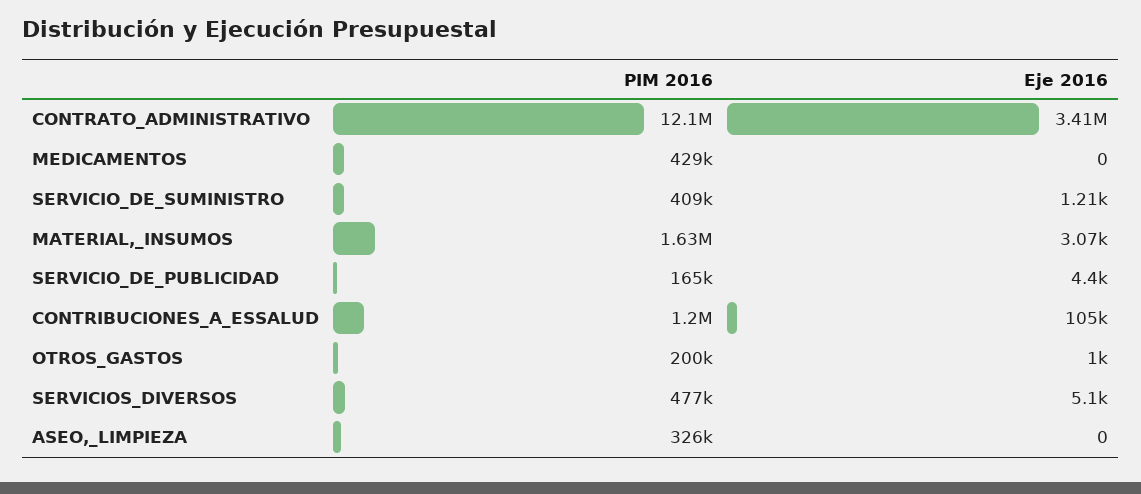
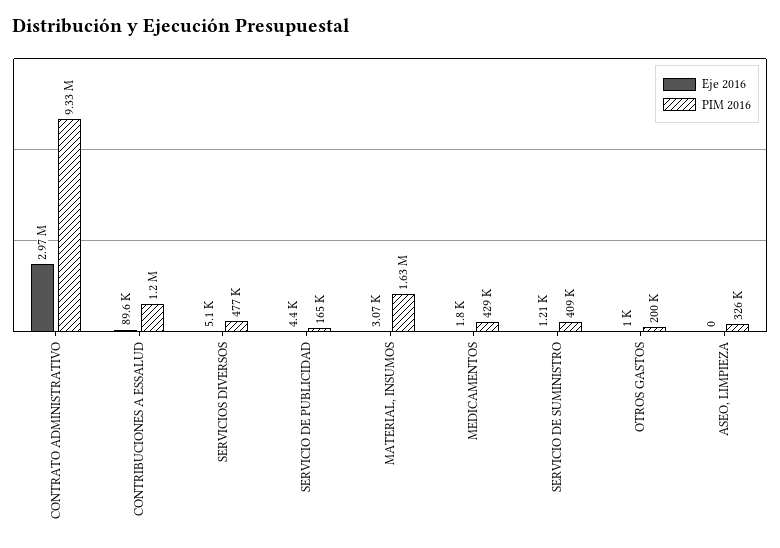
  {
    "PIM 2016": {
-     "CONTRATO_ADMINISTRATIVO": 12100000,
+     "CONTRATO_ADMINISTRATIVO": 9330000,
      "MEDICAMENTOS": 429000,
      "SERVICIO_DE_SUMINISTRO": 409000,
      "MATERIAL,_INSUMOS": 1630000,
      "SERVICIO_DE_PUBLICIDAD": 165000,
      "CONTRIBUCIONES_A_ESSALUD": 1200000,
      "OTROS_GASTOS": 200000,
      "SERVICIOS_DIVERSOS": 477000,
      "ASEO,_LIMPIEZA": 326000
    },
    "Eje 2016": {
-     "CONTRATO_ADMINISTRATIVO": 3410000,
+     "CONTRATO_ADMINISTRATIVO": 2970000,
-     "MEDICAMENTOS": 0,
+     "MEDICAMENTOS": 1800,
      "SERVICIO_DE_SUMINISTRO": 1210,
      "MATERIAL,_INSUMOS": 3070,
      "SERVICIO_DE_PUBLICIDAD": 4400,
-     "CONTRIBUCIONES_A_ESSALUD": 105000,
+     "CONTRIBUCIONES_A_ESSALUD": 89600,
      "OTROS_GASTOS": 1000,
      "SERVICIOS_DIVERSOS": 5100,
      "ASEO,_LIMPIEZA": 0
    }
  }

